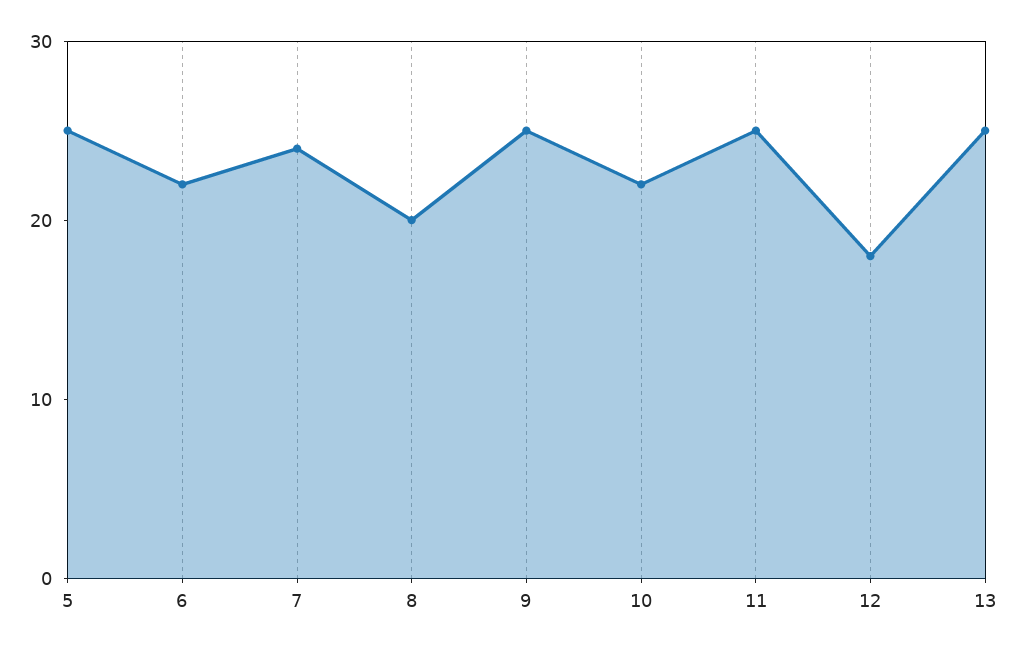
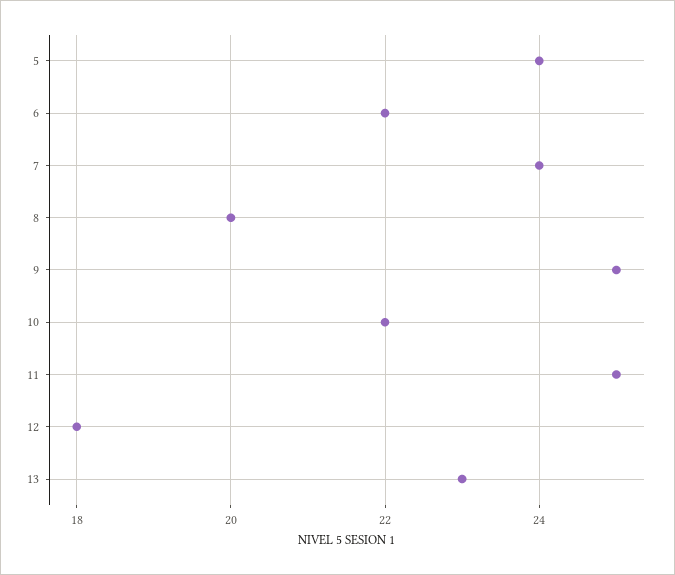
  {
-   "5": 25,
+   "5": 24,
    "6": 22,
    "7": 24,
    "8": 20,
    "9": 25,
    "10": 22,
    "11": 25,
    "12": 18,
-   "13": 25
+   "13": 23
  }

